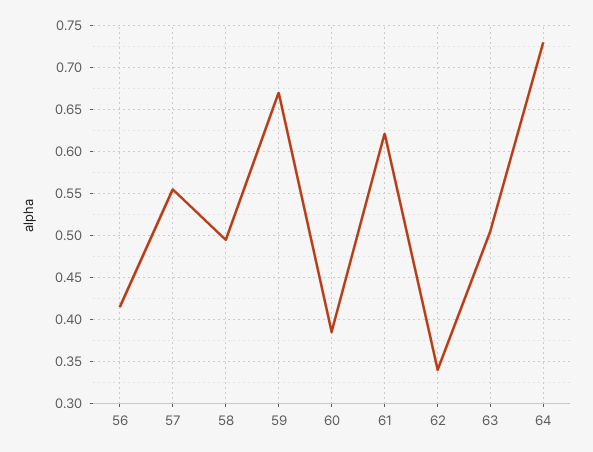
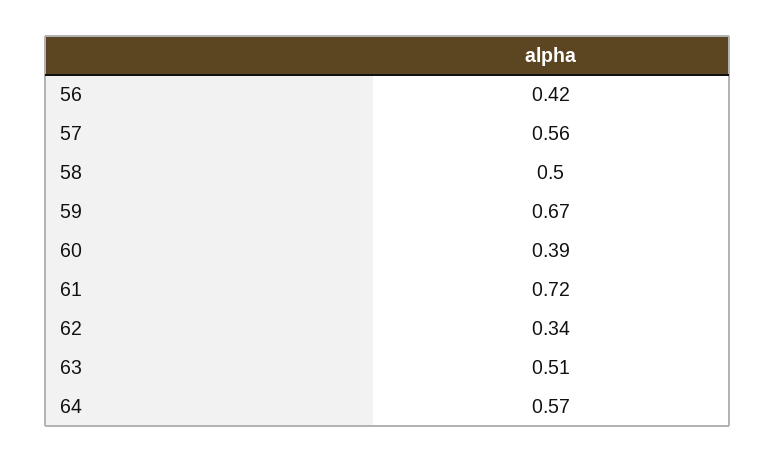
  {
    "56": 0.42,
    "57": 0.56,
    "58": 0.5,
    "59": 0.67,
    "60": 0.39,
-   "61": 0.62,
+   "61": 0.72,
    "62": 0.34,
    "63": 0.51,
-   "64": 0.73
+   "64": 0.57
  }

